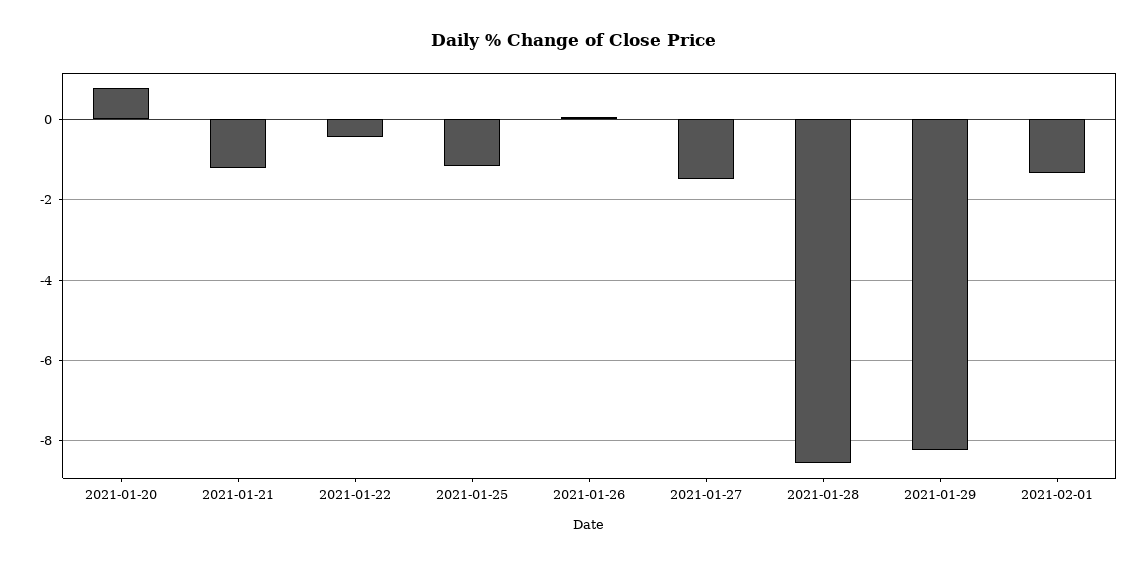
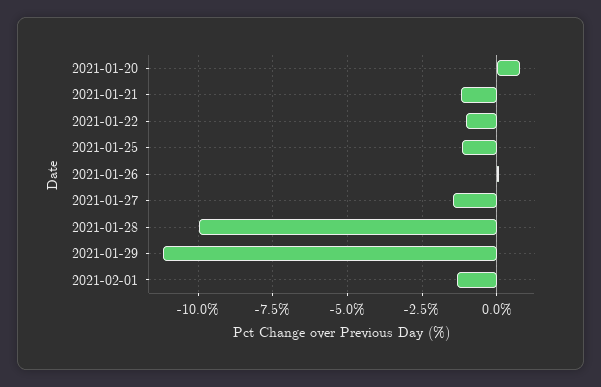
  {
    "2021-01-20": 0.8,
    "2021-01-21": -1.2,
-   "2021-01-22": -0.4,
+   "2021-01-22": -1,
    "2021-01-25": -1.2,
    "2021-01-26": 0,
    "2021-01-27": -1.4,
-   "2021-01-28": -8.6,
+   "2021-01-28": -10,
-   "2021-01-29": -8.2,
+   "2021-01-29": -11.25,
    "2021-02-01": -1.4
  }

